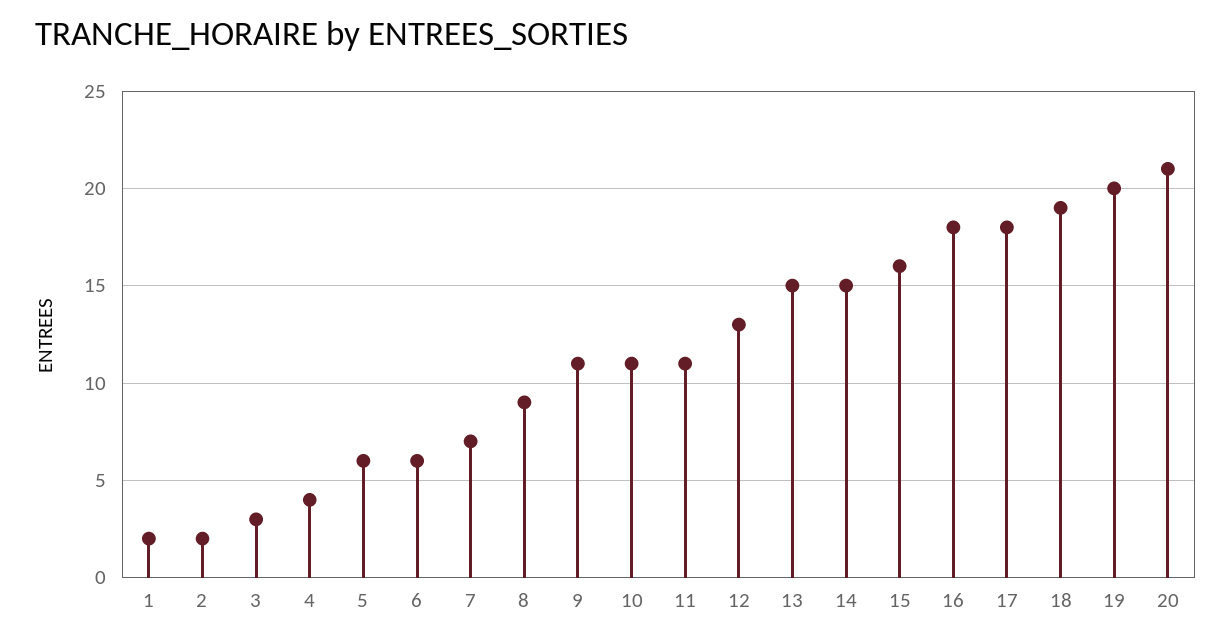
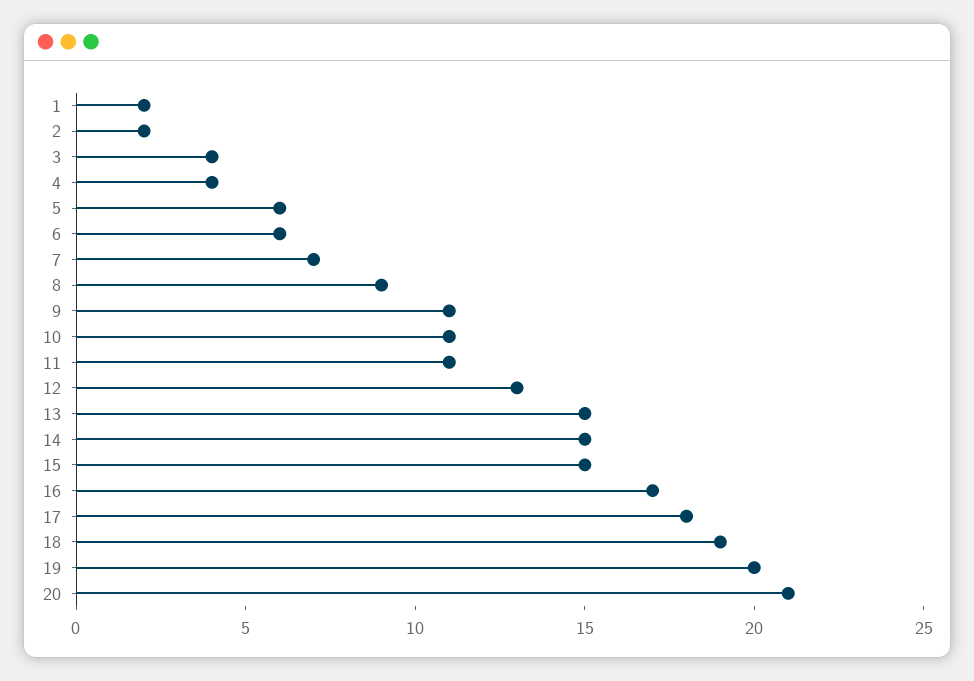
  {
    "1": 2,
    "2": 2,
-   "3": 3,
+   "3": 4,
    "4": 4,
    "5": 6,
    "6": 6,
    "7": 7,
    "8": 9,
    "9": 11,
    "10": 11,
    "11": 11,
    "12": 13,
    "13": 15,
    "14": 15,
-   "15": 16,
+   "15": 15,
-   "16": 18,
+   "16": 17,
    "17": 18,
    "18": 19,
    "19": 20,
    "20": 21
  }

